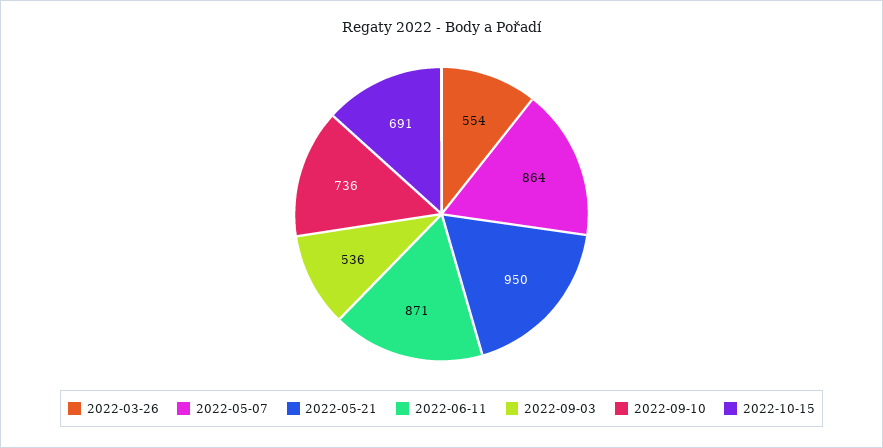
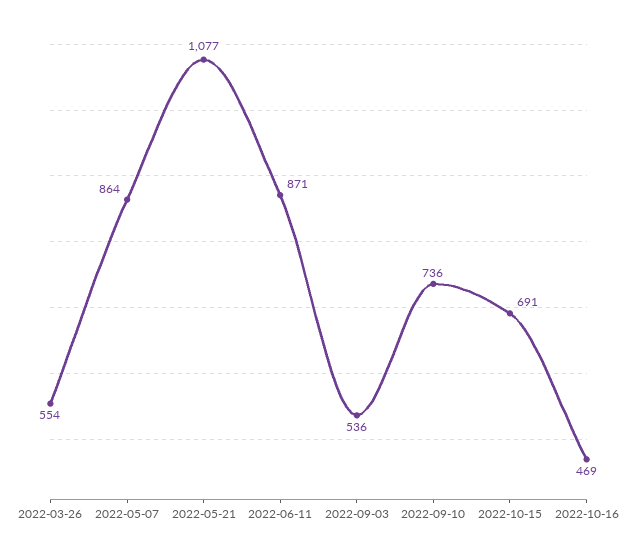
  {
    "2022-03-26": 554,
    "2022-05-07": 864,
-   "2022-05-21": 950,
+   "2022-05-21": 1077,
    "2022-06-11": 871,
    "2022-09-03": 536,
    "2022-09-10": 736,
-   "2022-10-15": 691
+   "2022-10-15": 691,
+   "2022-10-16": 469
  }

